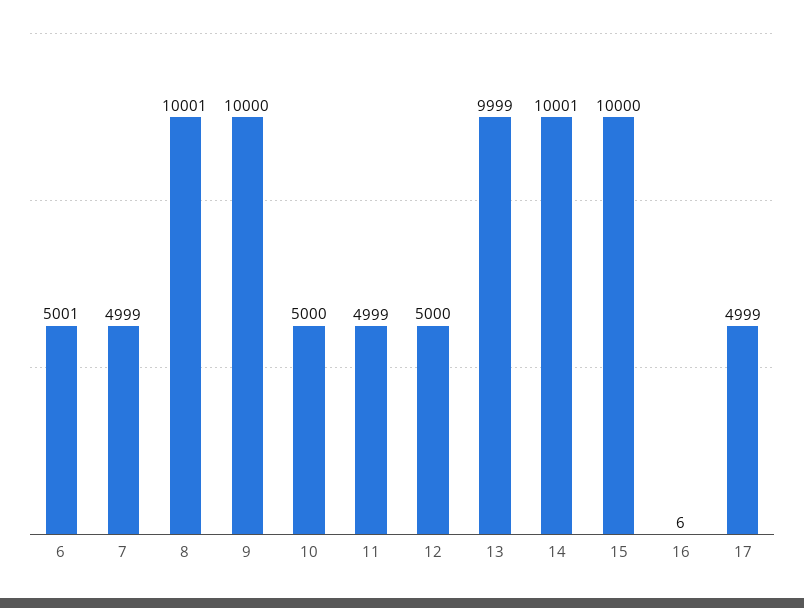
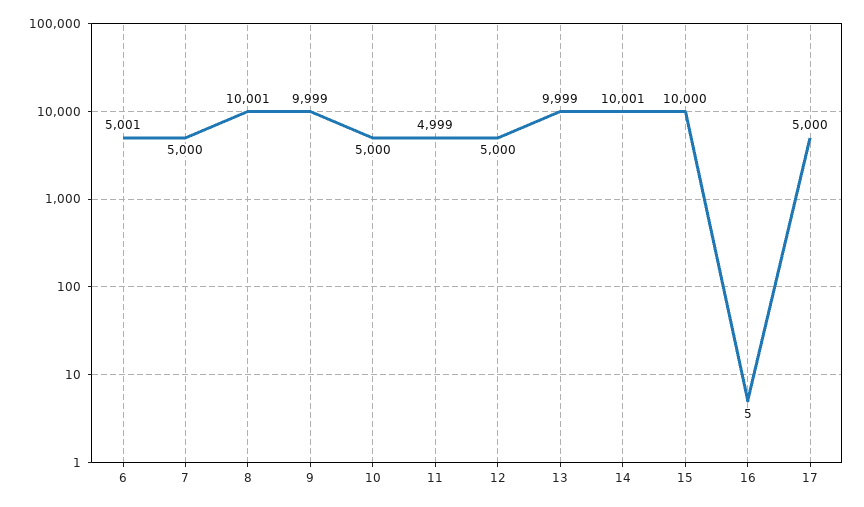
  {
    "6": 5001,
-   "7": 4999,
+   "7": 5000,
    "8": 10001,
-   "9": 10000,
+   "9": 9999,
    "10": 5000,
    "11": 4999,
    "12": 5000,
    "13": 9999,
    "14": 10001,
    "15": 10000,
-   "16": 6,
+   "16": 5,
-   "17": 4999
+   "17": 5000
  }

